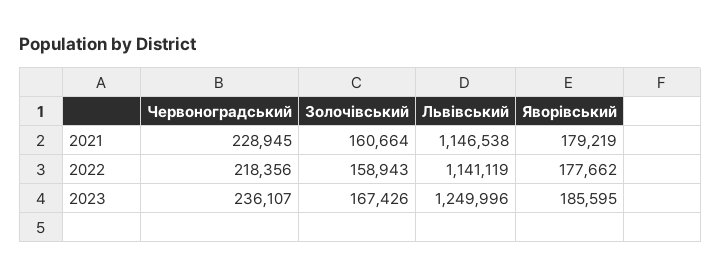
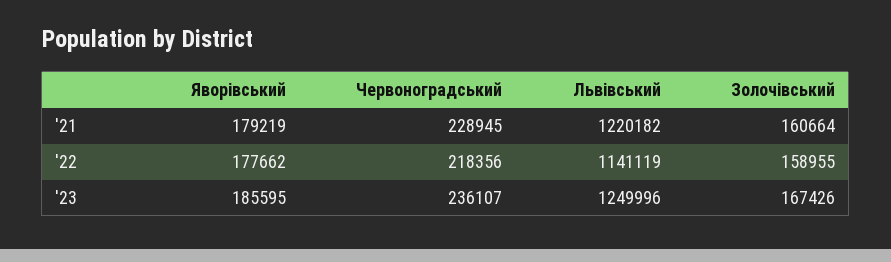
  {
    "Червоноградський": {
      "2021": 228945,
      "2022": 218356,
      "2023": 236107
    },
    "Золочівський": {
      "2021": 160664,
-     "2022": 158943,
+     "2022": 158955,
      "2023": 167426
    },
    "Львівський": {
-     "2021": 1146538,
+     "2021": 1220182,
      "2022": 1141119,
      "2023": 1249996
    },
    "Яворівський": {
      "2021": 179219,
      "2022": 177662,
      "2023": 185595
    }
  }

